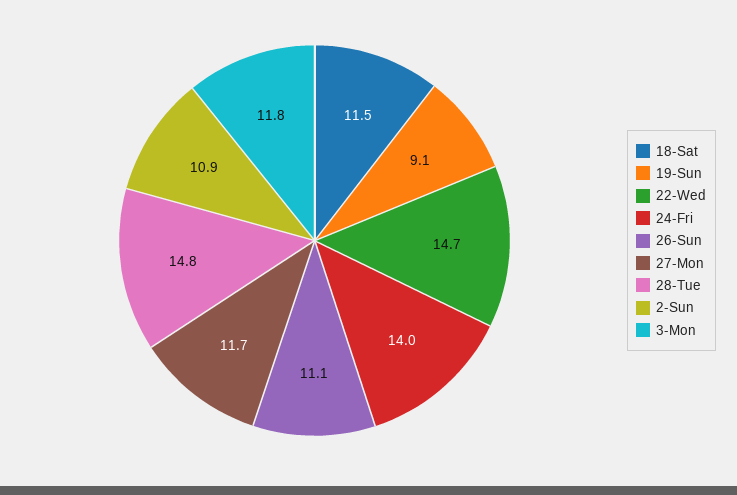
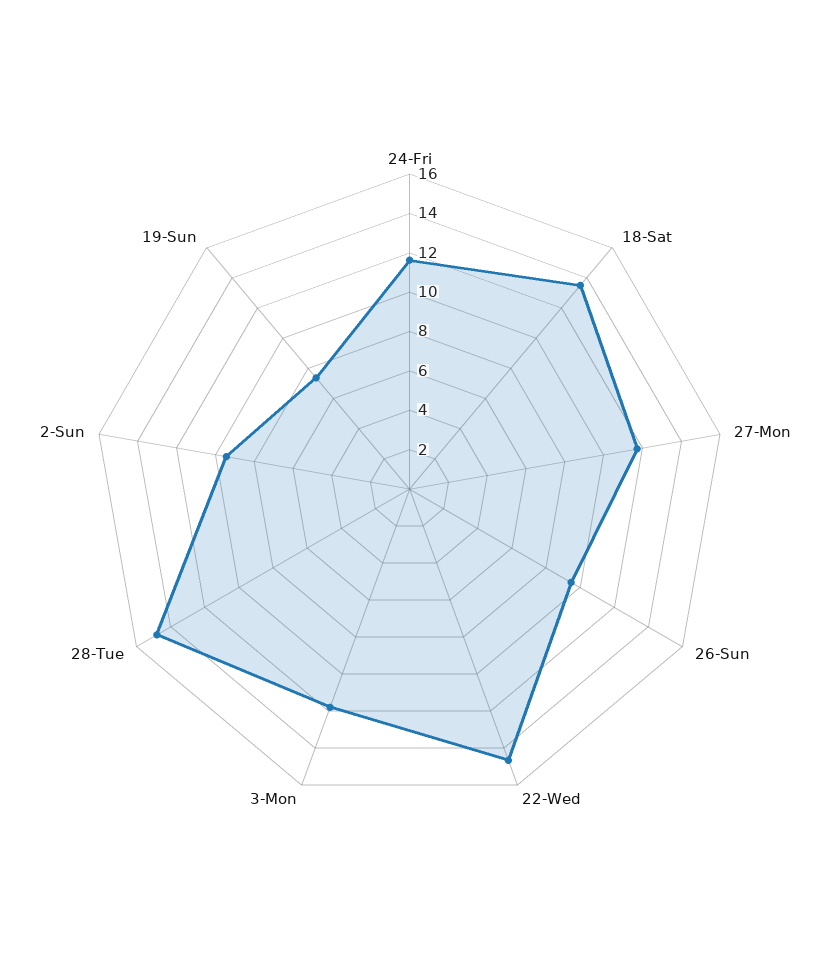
  {
-   "18-Sat": 11.5,
+   "18-Sat": 13.5,
-   "19-Sun": 9.1,
+   "19-Sun": 7.5,
    "22-Wed": 14.7,
-   "24-Fri": 14,
+   "24-Fri": 11.5,
-   "26-Sun": 11.1,
+   "26-Sun": 9.5,
    "27-Mon": 11.7,
    "28-Tue": 14.8,
-   "2-Sun": 10.9,
+   "2-Sun": 9.5,
    "3-Mon": 11.8
  }

